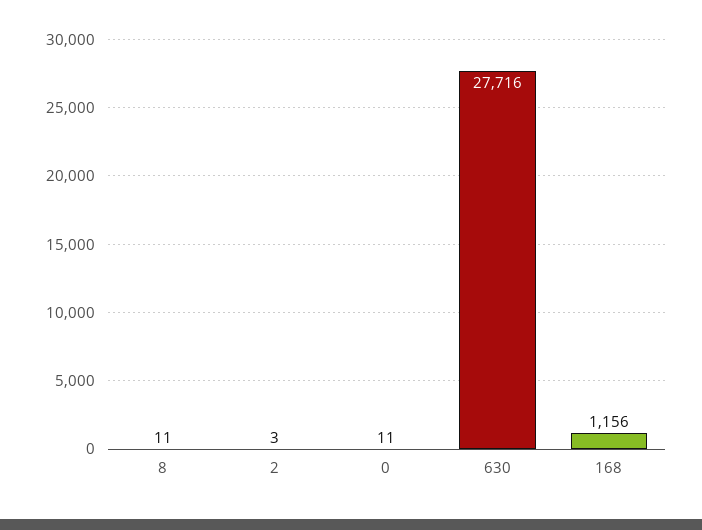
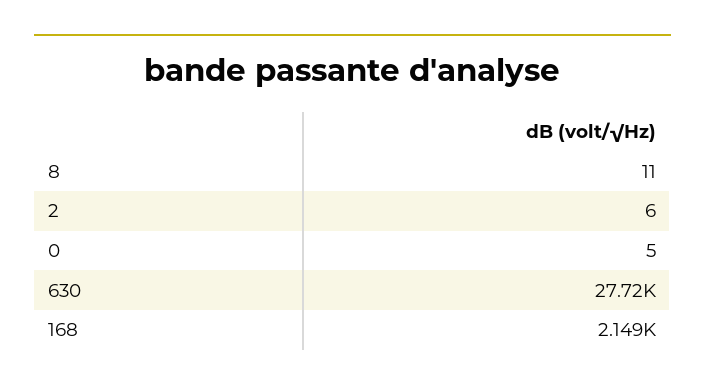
  {
    "8": 11,
-   "2": 3,
+   "2": 6,
-   "0": 11,
+   "0": 5,
    "630": 27716,
-   "168": 1156
+   "168": 2149
  }

